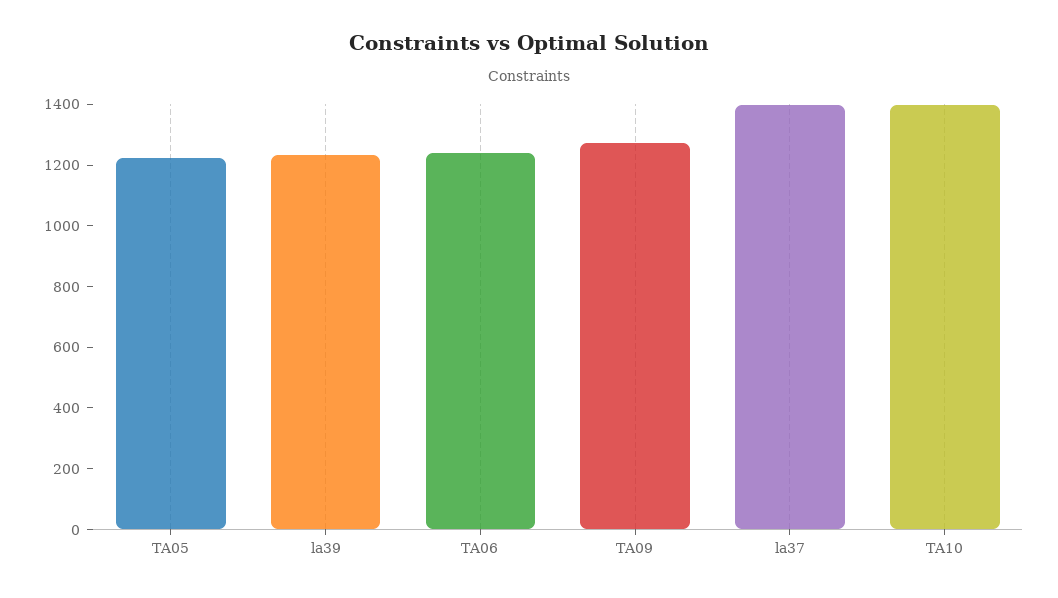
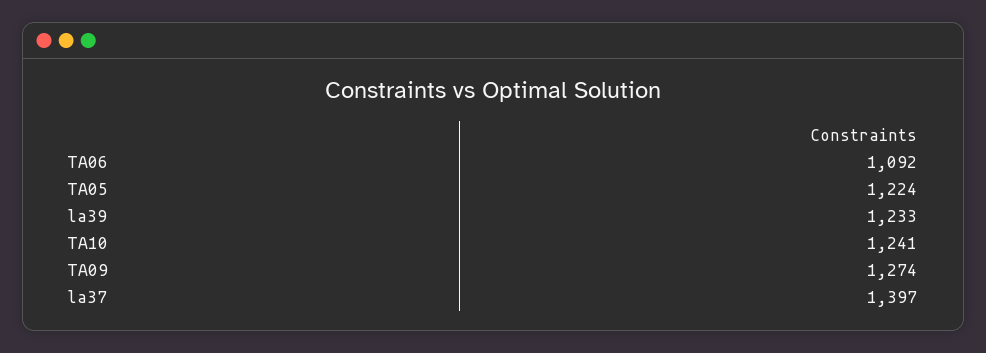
  {
    "TA05": 1224,
    "la39": 1233,
-   "TA06": 1250,
+   "TA06": 1092,
    "TA09": 1274,
    "la37": 1397,
-   "TA10": 1400
+   "TA10": 1241
  }

